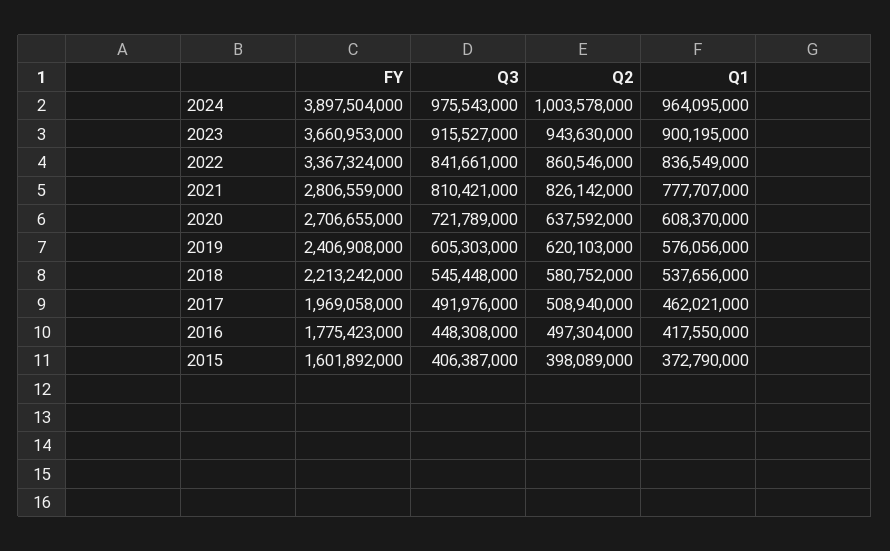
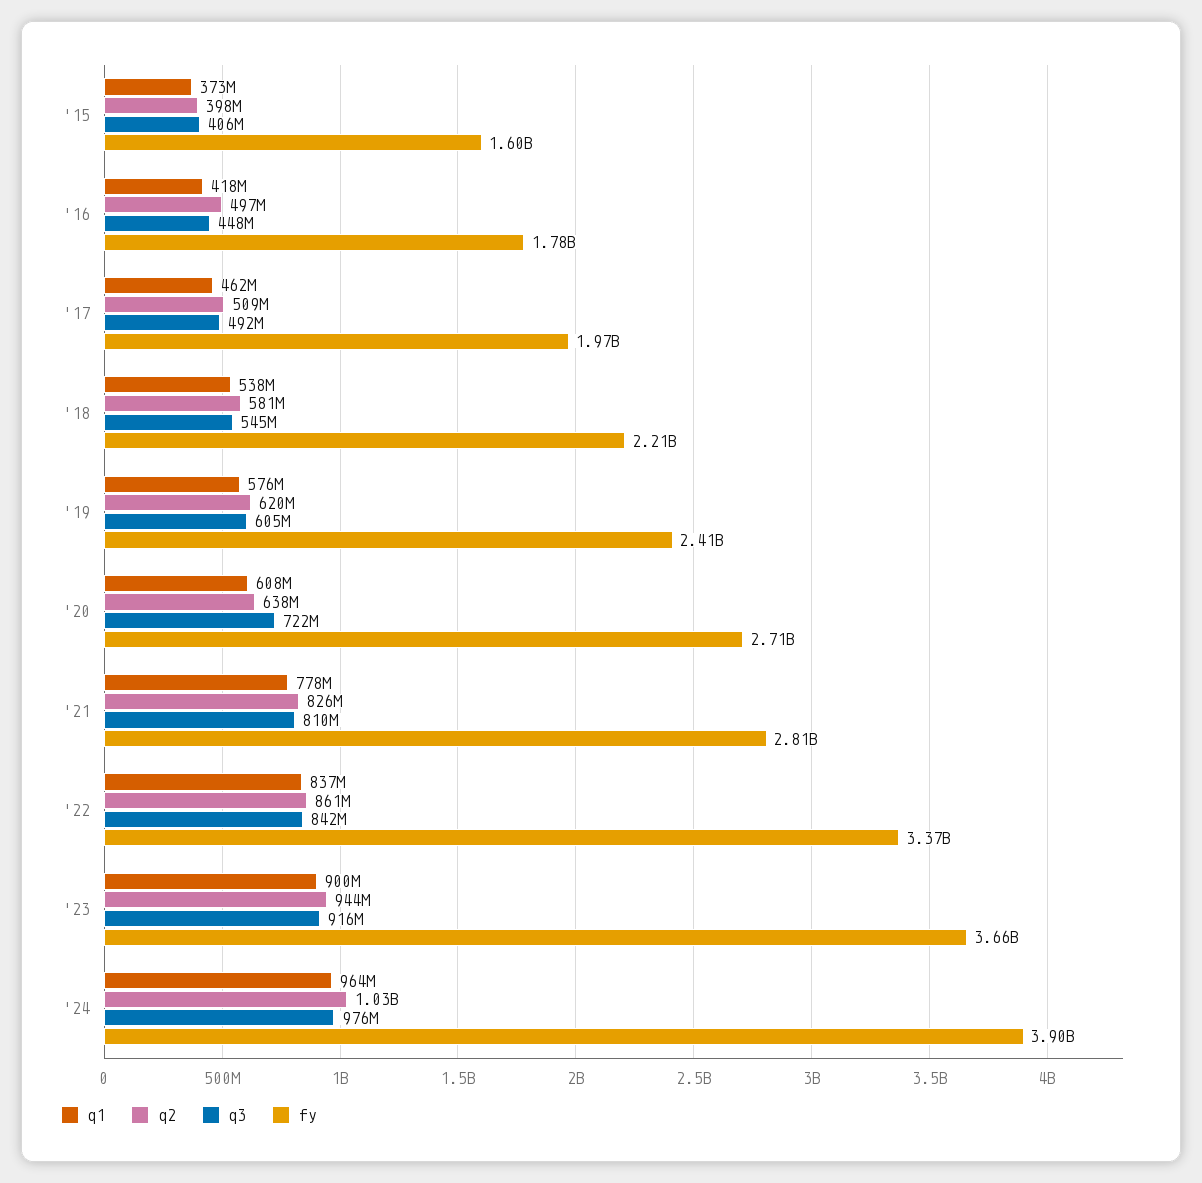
  {
    "FY": {
      "2024": 3897504000,
      "2023": 3660953000,
      "2022": 3367324000,
      "2021": 2806559000,
      "2020": 2706655000,
      "2019": 2406908000,
      "2018": 2213242000,
      "2017": 1969058000,
      "2016": 1775423000,
      "2015": 1601892000
    },
    "Q3": {
      "2024": 975543000,
      "2023": 915527000,
      "2022": 841661000,
      "2021": 810421000,
      "2020": 721789000,
      "2019": 605303000,
      "2018": 545448000,
      "2017": 491976000,
      "2016": 448308000,
      "2015": 406387000
    },
    "Q2": {
-     "2024": 1003578000,
+     "2024": 1030000000,
      "2023": 943630000,
      "2022": 860546000,
      "2021": 826142000,
      "2020": 637592000,
      "2019": 620103000,
      "2018": 580752000,
      "2017": 508940000,
      "2016": 497304000,
      "2015": 398089000
    },
    "Q1": {
      "2024": 964095000,
      "2023": 900195000,
      "2022": 836549000,
      "2021": 777707000,
      "2020": 608370000,
      "2019": 576056000,
      "2018": 537656000,
      "2017": 462021000,
      "2016": 417550000,
      "2015": 372790000
    }
  }

